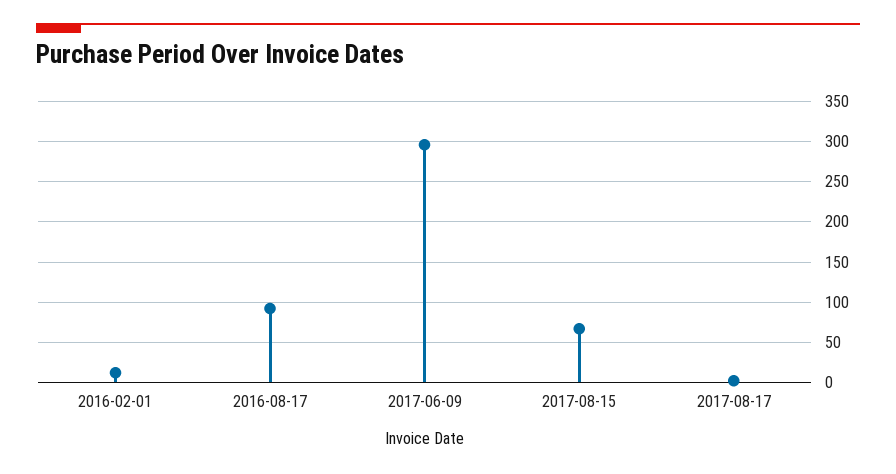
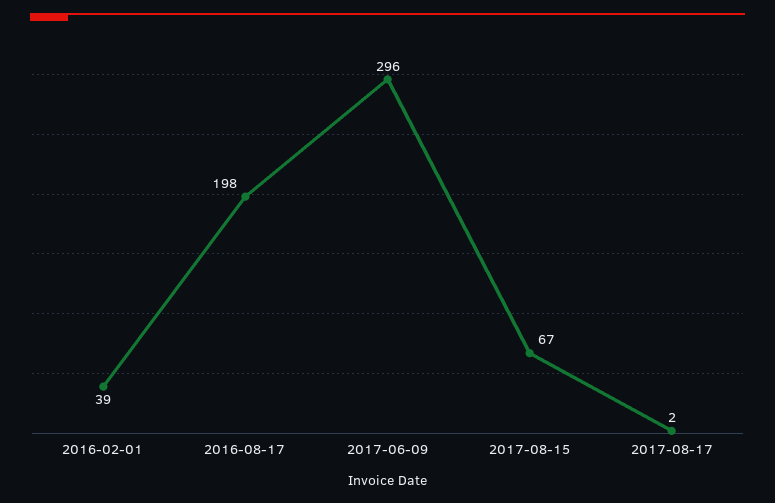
  {
-   "2016-02-01": 10,
+   "2016-02-01": 39,
-   "2016-08-17": 90,
+   "2016-08-17": 198,
    "2017-06-09": 296,
    "2017-08-15": 67,
    "2017-08-17": 2
  }

